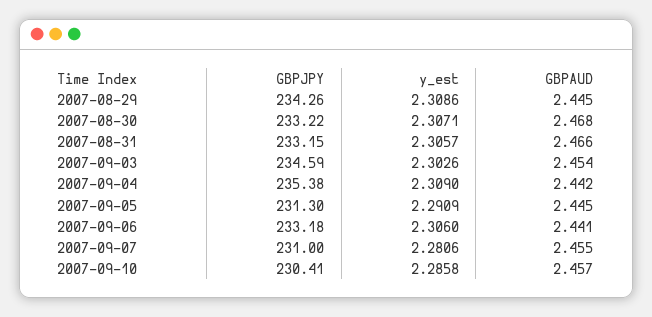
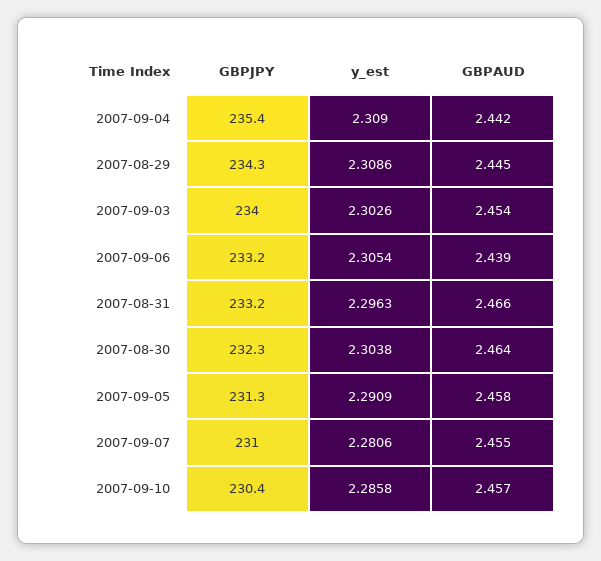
  {
    "GBPJPY": {
      "2007-08-29": 234.26,
-     "2007-08-30": 233.22,
+     "2007-08-30": 232.3,
      "2007-08-31": 233.15,
-     "2007-09-03": 234.59,
+     "2007-09-03": 234,
      "2007-09-04": 235.38,
      "2007-09-05": 231.3,
      "2007-09-06": 233.18,
      "2007-09-07": 231,
      "2007-09-10": 230.41
    },
    "y_est": {
      "2007-08-29": 2.3086,
-     "2007-08-30": 2.3071,
+     "2007-08-30": 2.3038,
-     "2007-08-31": 2.3057,
+     "2007-08-31": 2.2963,
      "2007-09-03": 2.3026,
      "2007-09-04": 2.309,
      "2007-09-05": 2.2909,
-     "2007-09-06": 2.306,
+     "2007-09-06": 2.3054,
      "2007-09-07": 2.2806,
      "2007-09-10": 2.2858
    },
    "GBPAUD": {
      "2007-08-29": 2.445,
-     "2007-08-30": 2.468,
+     "2007-08-30": 2.464,
      "2007-08-31": 2.466,
      "2007-09-03": 2.454,
      "2007-09-04": 2.442,
-     "2007-09-05": 2.445,
+     "2007-09-05": 2.458,
-     "2007-09-06": 2.441,
+     "2007-09-06": 2.439,
      "2007-09-07": 2.455,
      "2007-09-10": 2.457
    }
  }

